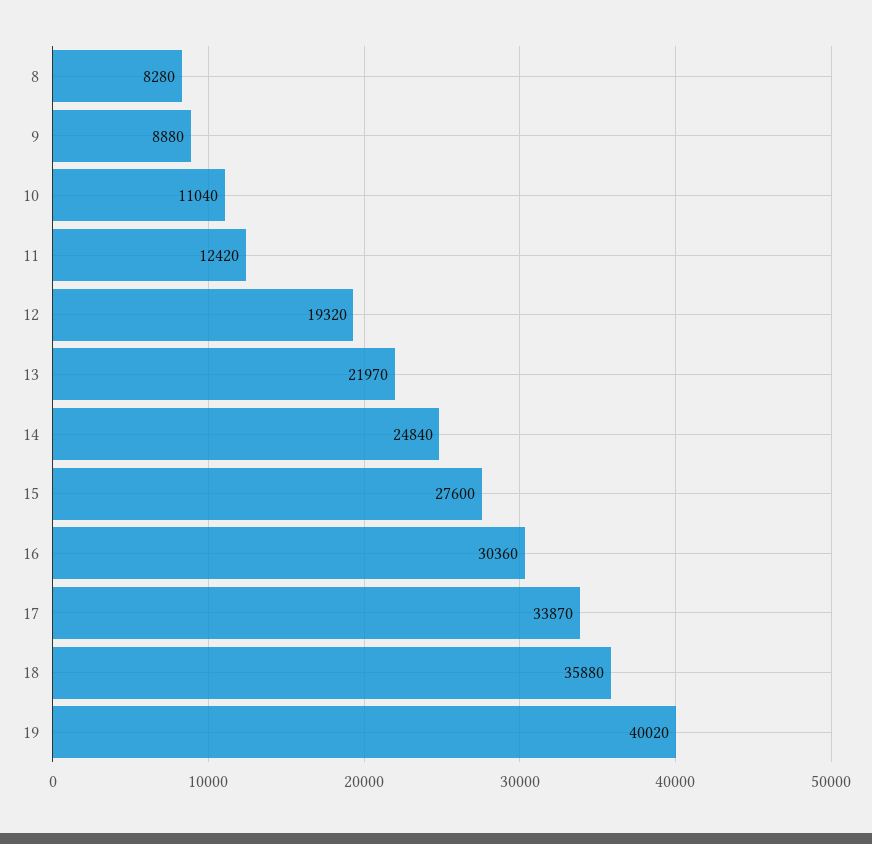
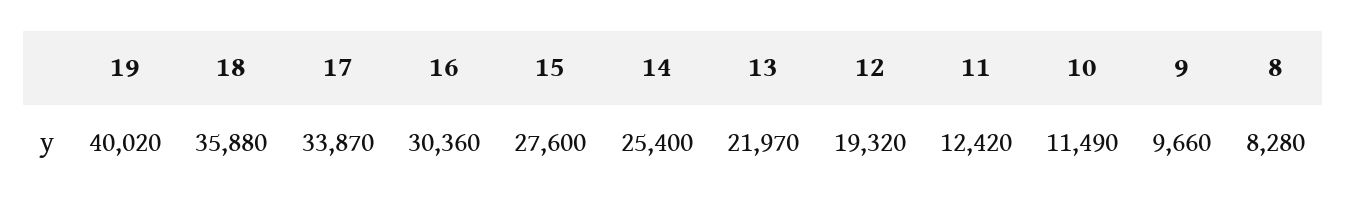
  {
    "8": 8280,
-   "9": 8880,
+   "9": 9660,
-   "10": 11040,
+   "10": 11490,
    "11": 12420,
    "12": 19320,
    "13": 21970,
-   "14": 24840,
+   "14": 25400,
    "15": 27600,
    "16": 30360,
    "17": 33870,
    "18": 35880,
    "19": 40020
  }

